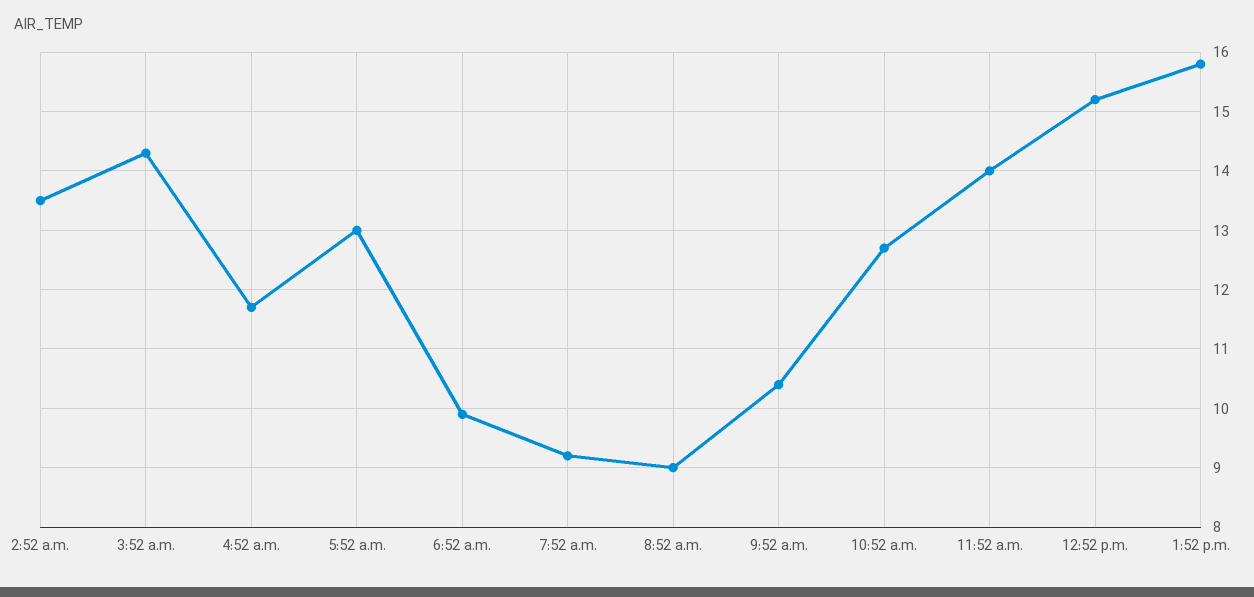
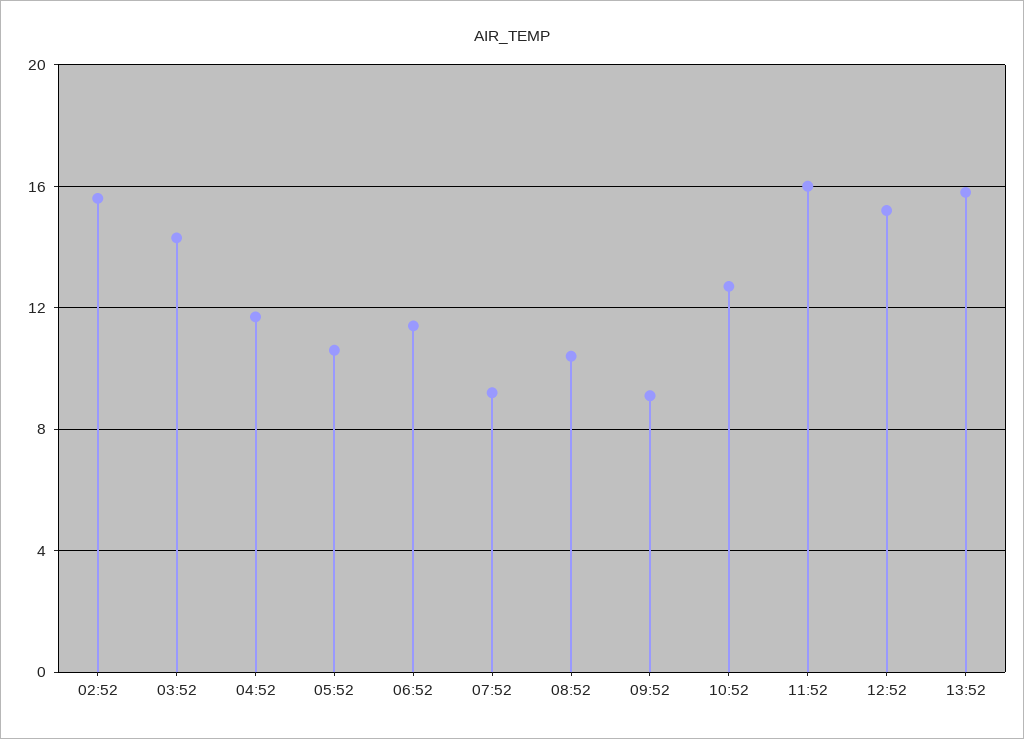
  {
-   "2:52 a.m.": 13.5,
+   "2:52 a.m.": 15.5,
    "3:52 a.m.": 14.5,
    "4:52 a.m.": 11.5,
-   "5:52 a.m.": 13,
+   "5:52 a.m.": 10.5,
-   "6:52 a.m.": 10,
+   "6:52 a.m.": 11.5,
    "7:52 a.m.": 9,
-   "8:52 a.m.": 9,
+   "8:52 a.m.": 10.5,
-   "9:52 a.m.": 10.5,
+   "9:52 a.m.": 9,
    "10:52 a.m.": 12.5,
-   "11:52 a.m.": 14,
+   "11:52 a.m.": 16,
    "12:52 p.m.": 15,
    "1:52 p.m.": 16
  }

